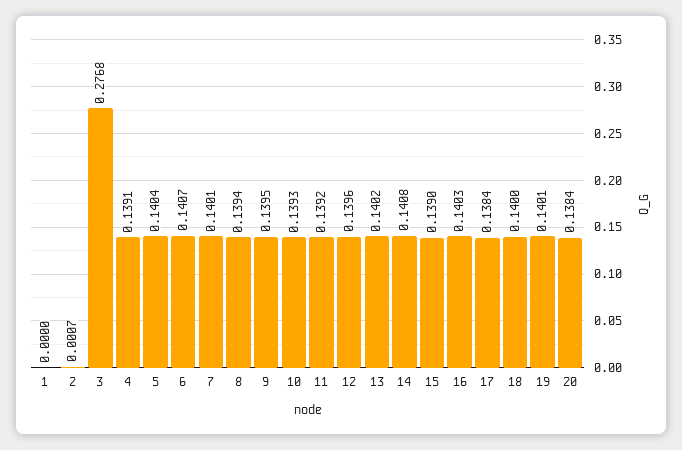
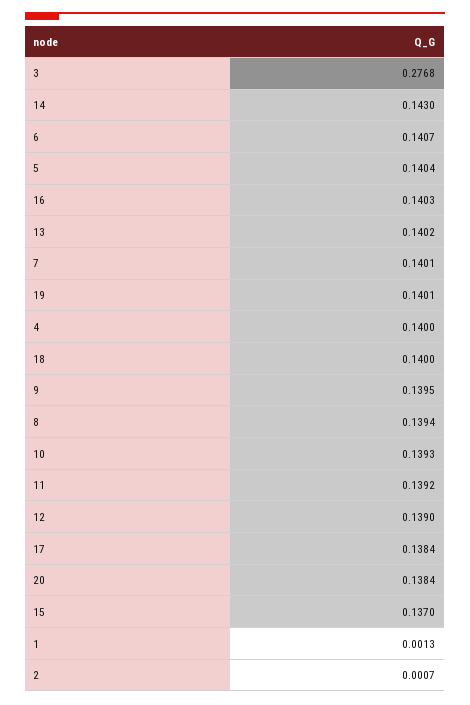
  {
-   "1": 0,
+   "1": 0.0013,
    "2": 0.0007,
    "3": 0.2768,
-   "4": 0.1391,
+   "4": 0.14,
    "5": 0.1404,
    "6": 0.1407,
    "7": 0.1401,
    "8": 0.1394,
    "9": 0.1395,
    "10": 0.1393,
    "11": 0.1392,
-   "12": 0.1396,
+   "12": 0.139,
    "13": 0.1402,
-   "14": 0.1408,
+   "14": 0.143,
-   "15": 0.139,
+   "15": 0.137,
    "16": 0.1403,
    "17": 0.1384,
    "18": 0.14,
    "19": 0.1401,
    "20": 0.1384
  }

